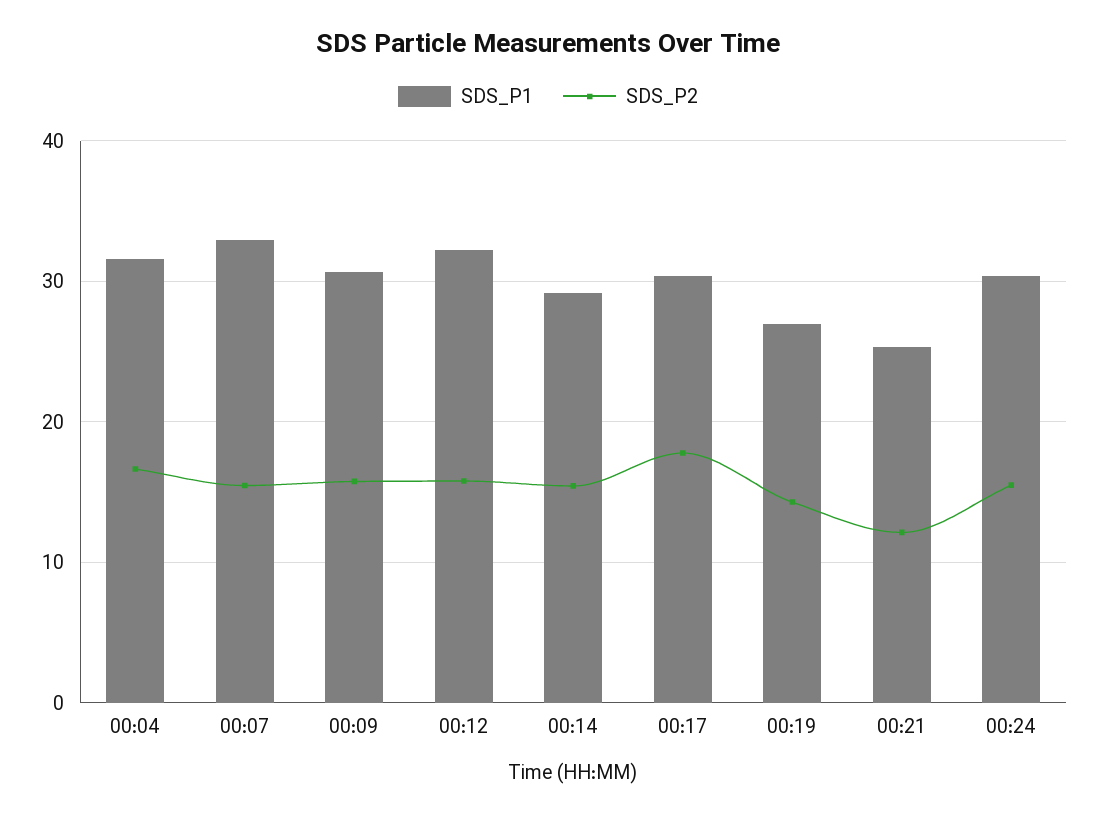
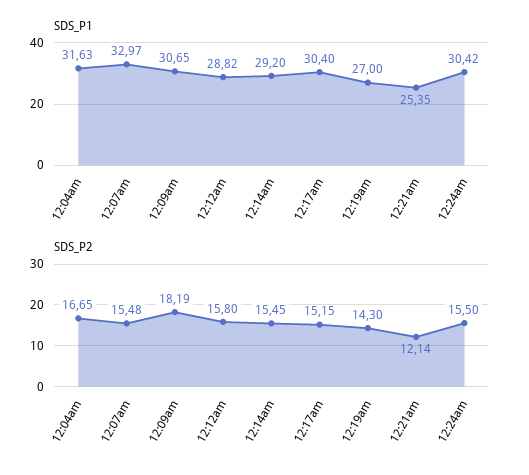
  {
    "SDS_P1": {
      "00:04": 31.63,
      "00:07": 32.97,
      "00:09": 30.65,
-     "00:12": 32,
+     "00:12": 28.82,
      "00:14": 29.2,
      "00:17": 30.4,
      "00:19": 27,
      "00:21": 25.35,
      "00:24": 30.42
    },
    "SDS_P2": {
      "00:04": 16.65,
      "00:07": 15.48,
-     "00:09": 16,
+     "00:09": 18.19,
      "00:12": 15.8,
      "00:14": 15.45,
-     "00:17": 18,
+     "00:17": 15.15,
      "00:19": 14.3,
      "00:21": 12.14,
      "00:24": 15.5
    }
  }

